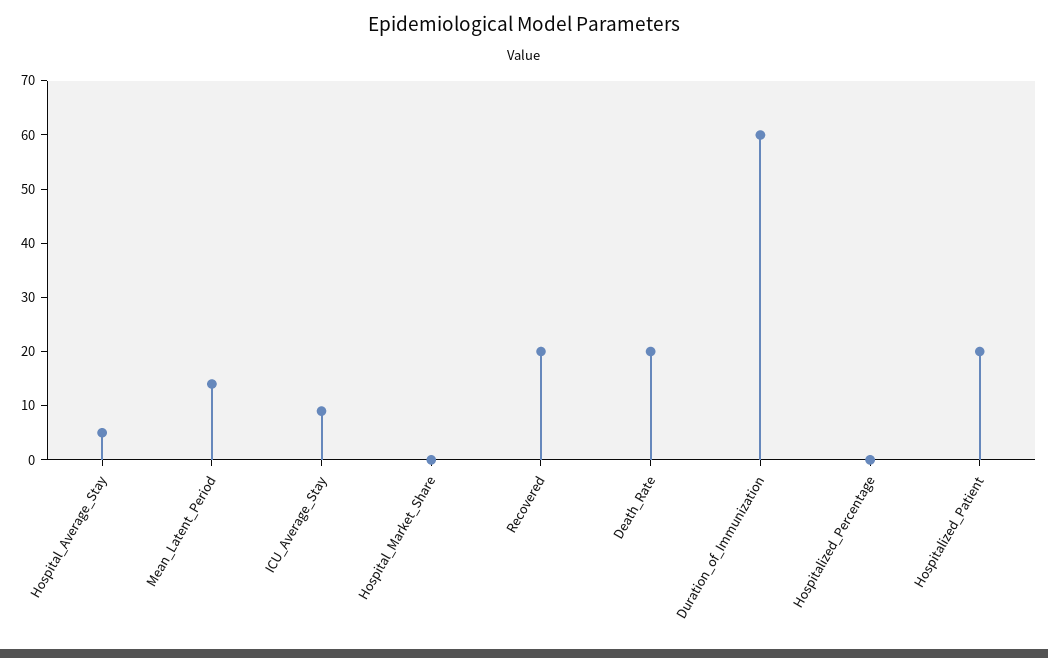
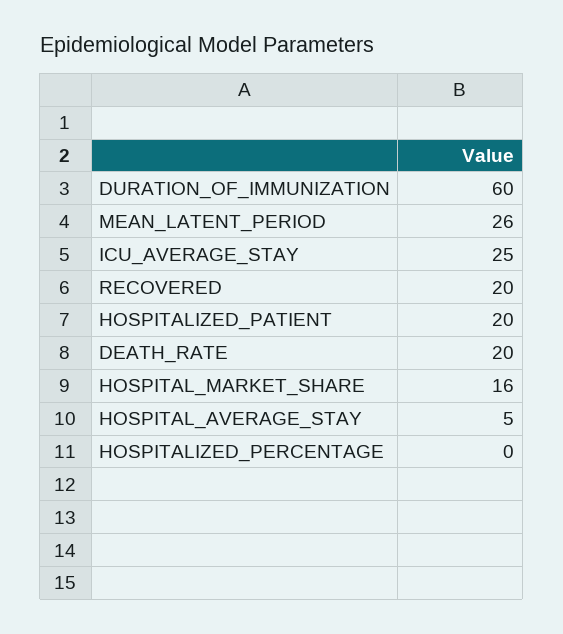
  {
    "Hospital_Average_Stay": 5,
-   "Mean_Latent_Period": 15,
+   "Mean_Latent_Period": 26,
-   "ICU_Average_Stay": 10,
+   "ICU_Average_Stay": 25,
-   "Hospital_Market_Share": 0,
+   "Hospital_Market_Share": 16,
    "Recovered": 20,
    "Death_Rate": 20,
    "Duration_of_Immunization": 60,
    "Hospitalized_Percentage": 0,
    "Hospitalized_Patient": 20
  }

